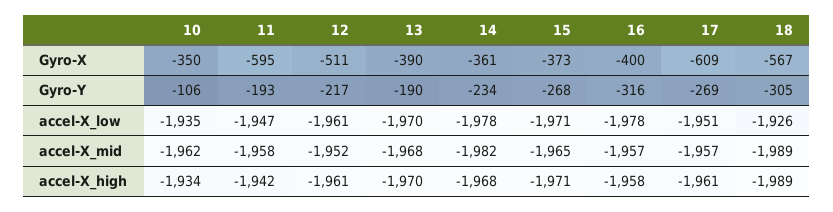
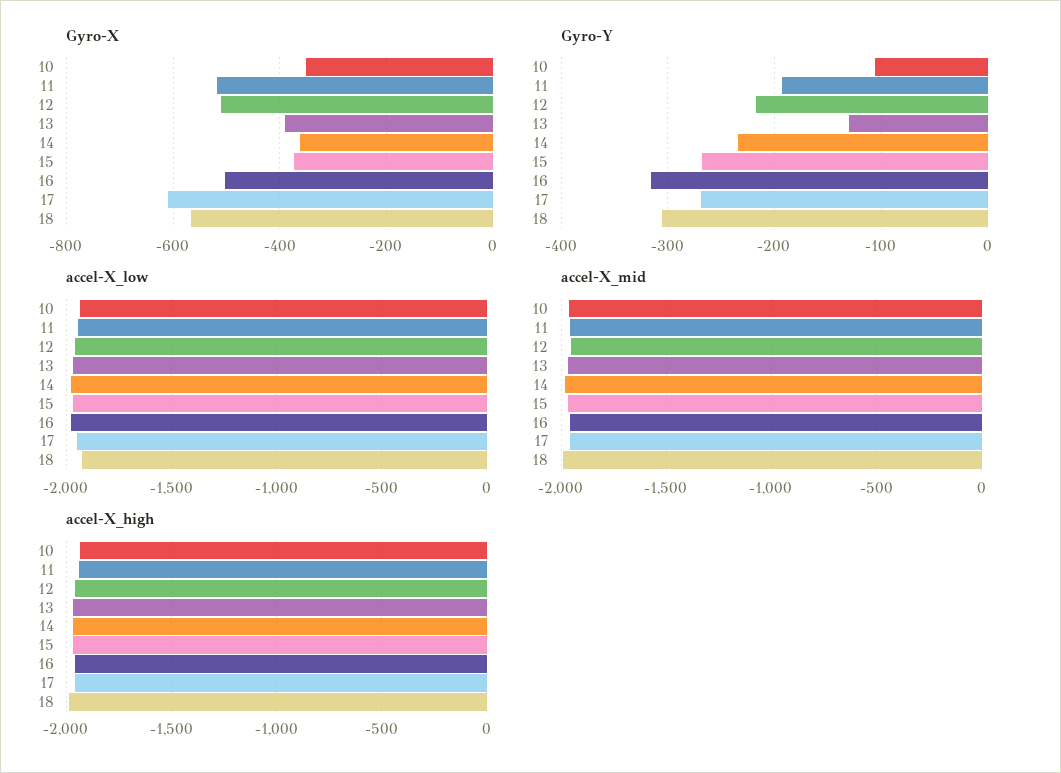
  {
    "Gyro-X": {
      "10": -350,
-     "11": -595,
+     "11": -520,
      "12": -511,
      "13": -390,
      "14": -361,
      "15": -373,
-     "16": -400,
+     "16": -500,
      "17": -609,
      "18": -567
    },
    "Gyro-Y": {
      "10": -106,
      "11": -193,
      "12": -217,
-     "13": -190,
+     "13": -130,
      "14": -234,
      "15": -268,
      "16": -316,
      "17": -269,
      "18": -305
    },
    "accel-X_low": {
      "10": -1935,
      "11": -1947,
      "12": -1961,
      "13": -1970,
      "14": -1978,
      "15": -1971,
      "16": -1978,
      "17": -1951,
      "18": -1926
    },
    "accel-X_mid": {
      "10": -1962,
      "11": -1958,
      "12": -1952,
      "13": -1968,
      "14": -1982,
      "15": -1965,
      "16": -1957,
      "17": -1957,
      "18": -1989
    },
    "accel-X_high": {
      "10": -1934,
      "11": -1942,
      "12": -1961,
      "13": -1970,
      "14": -1968,
      "15": -1971,
      "16": -1958,
      "17": -1961,
      "18": -1989
    }
  }

